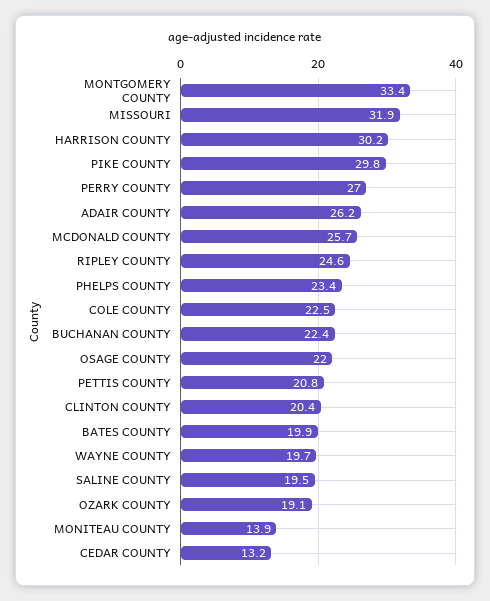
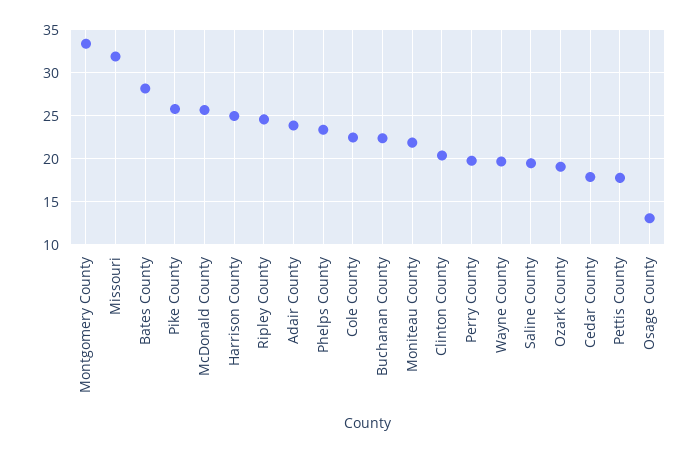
  {
    "MONTGOMERY COUNTY": 33.4,
    "MISSOURI": 31.9,
-   "HARRISON COUNTY": 30.2,
+   "HARRISON COUNTY": 25,
-   "PIKE COUNTY": 29.8,
+   "PIKE COUNTY": 26,
-   "PERRY COUNTY": 27,
+   "PERRY COUNTY": 20,
-   "ADAIR COUNTY": 26.2,
+   "ADAIR COUNTY": 24,
    "MCDONALD COUNTY": 25.7,
    "RIPLEY COUNTY": 24.6,
    "PHELPS COUNTY": 23.4,
    "COLE COUNTY": 22.5,
    "BUCHANAN COUNTY": 22.4,
-   "OSAGE COUNTY": 22,
+   "OSAGE COUNTY": 13,
-   "PETTIS COUNTY": 20.8,
+   "PETTIS COUNTY": 18,
    "CLINTON COUNTY": 20.4,
-   "BATES COUNTY": 19.9,
+   "BATES COUNTY": 28,
    "WAYNE COUNTY": 19.7,
    "SALINE COUNTY": 19.5,
    "OZARK COUNTY": 19.1,
-   "MONITEAU COUNTY": 13.9,
+   "MONITEAU COUNTY": 22,
-   "CEDAR COUNTY": 13.2
+   "CEDAR COUNTY": 18
  }

